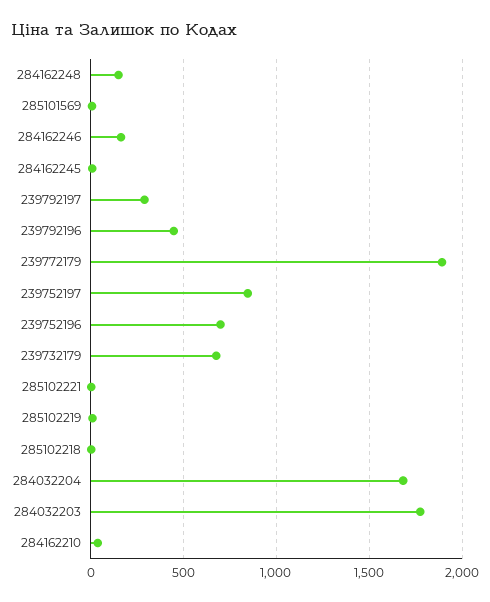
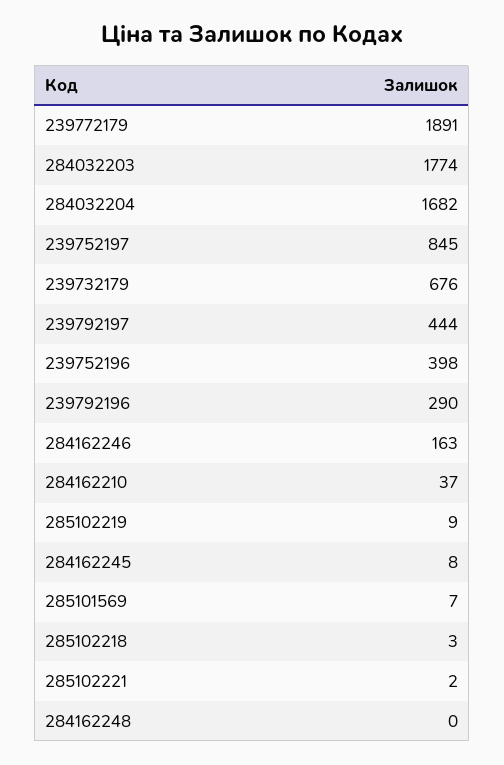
  {
-   "284162248": 150,
+   "284162248": 0,
    "285101569": 7,
    "284162246": 163,
    "284162245": 8,
-   "239792197": 300,
+   "239792197": 444,
-   "239792196": 450,
+   "239792196": 290,
    "239772179": 1891,
    "239752197": 845,
-   "239752196": 700,
+   "239752196": 398,
    "239732179": 676,
    "285102221": 2,
    "285102219": 9,
    "285102218": 3,
    "284032204": 1682,
    "284032203": 1774,
    "284162210": 37
  }

